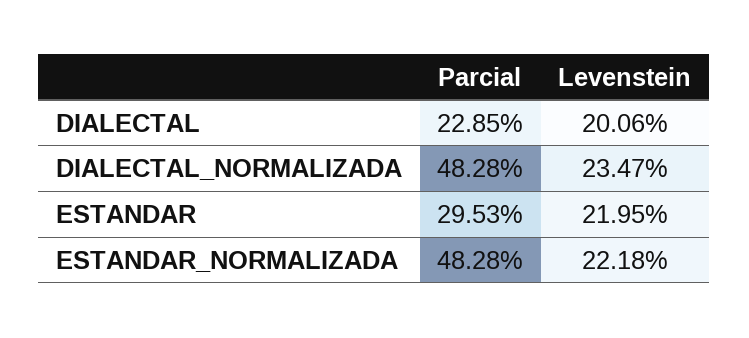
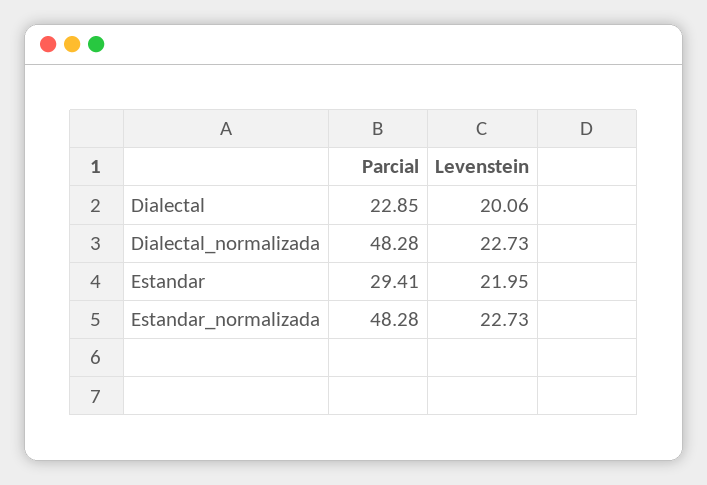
  {
    "Parcial": {
      "DIALECTAL": 22.85,
      "DIALECTAL_NORMALIZADA": 48.28,
-     "ESTANDAR": 29.53,
+     "ESTANDAR": 29.41,
      "ESTANDAR_NORMALIZADA": 48.28
    },
    "Levenstein": {
      "DIALECTAL": 20.06,
-     "DIALECTAL_NORMALIZADA": 23.47,
+     "DIALECTAL_NORMALIZADA": 22.73,
      "ESTANDAR": 21.95,
-     "ESTANDAR_NORMALIZADA": 22.18
+     "ESTANDAR_NORMALIZADA": 22.73
    }
  }

